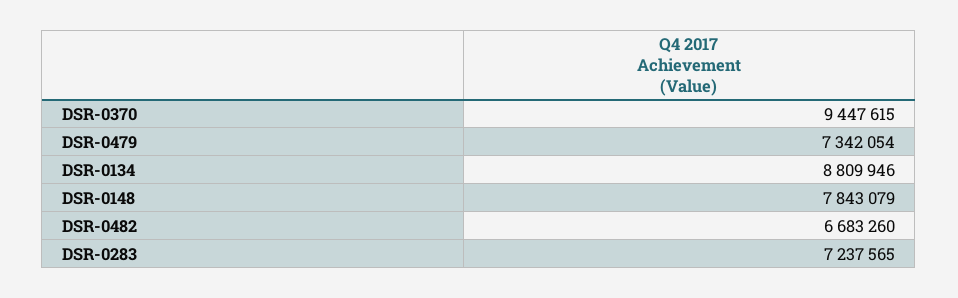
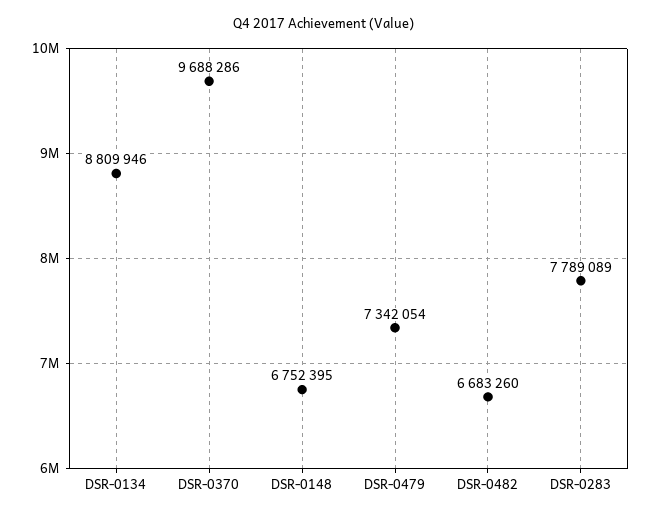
  {
-   "DSR-0370": 9447615,
+   "DSR-0370": 9688286,
    "DSR-0479": 7342054,
    "DSR-0134": 8809946,
-   "DSR-0148": 7843079,
+   "DSR-0148": 6752395,
    "DSR-0482": 6683260,
-   "DSR-0283": 7237565
+   "DSR-0283": 7789089
  }

